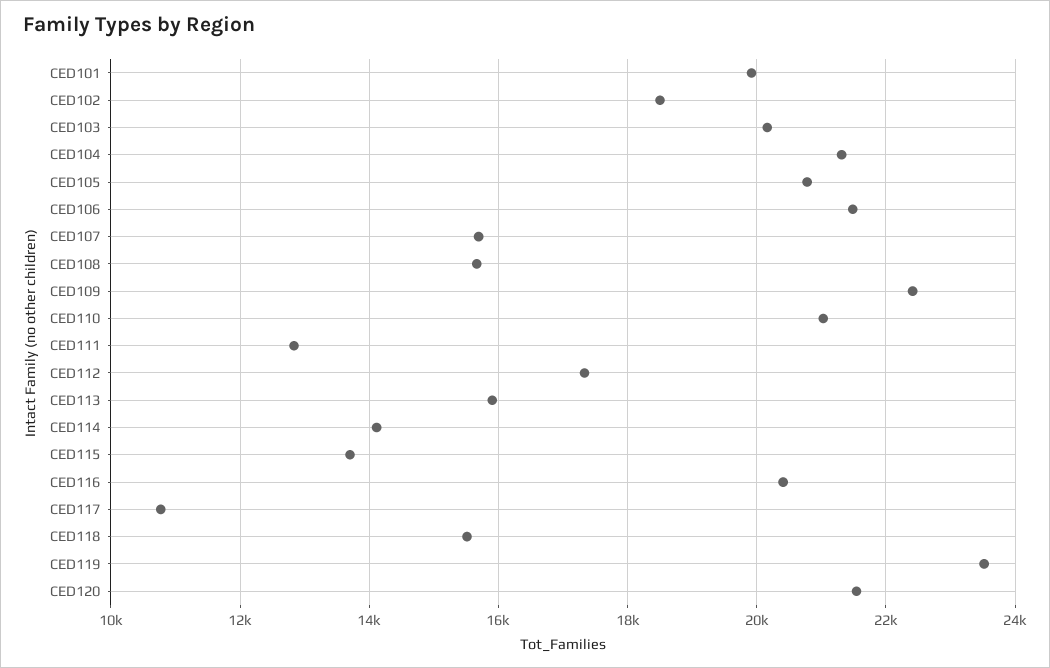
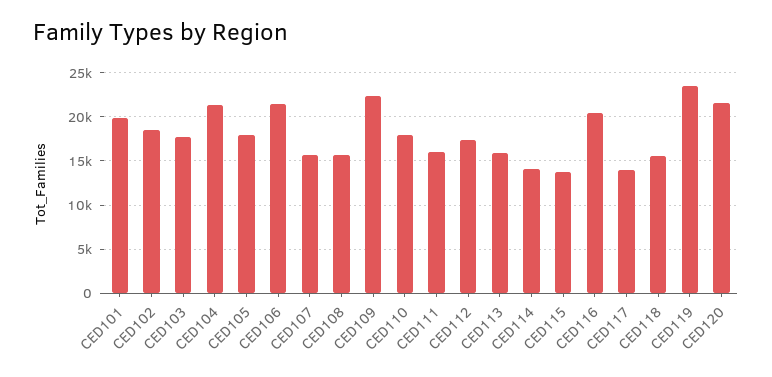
  {
    "CED101": 20000,
    "CED102": 18600,
-   "CED103": 20200,
+   "CED103": 18000,
    "CED104": 21400,
-   "CED105": 20800,
+   "CED105": 18000,
    "CED106": 21400,
    "CED107": 15600,
    "CED108": 15600,
    "CED109": 22400,
-   "CED110": 21000,
+   "CED110": 18000,
-   "CED111": 12800,
+   "CED111": 16000,
    "CED112": 17400,
    "CED113": 16000,
    "CED114": 14200,
    "CED115": 13800,
    "CED116": 20400,
-   "CED117": 10800,
+   "CED117": 14000,
    "CED118": 15600,
    "CED119": 23600,
    "CED120": 21600
  }

